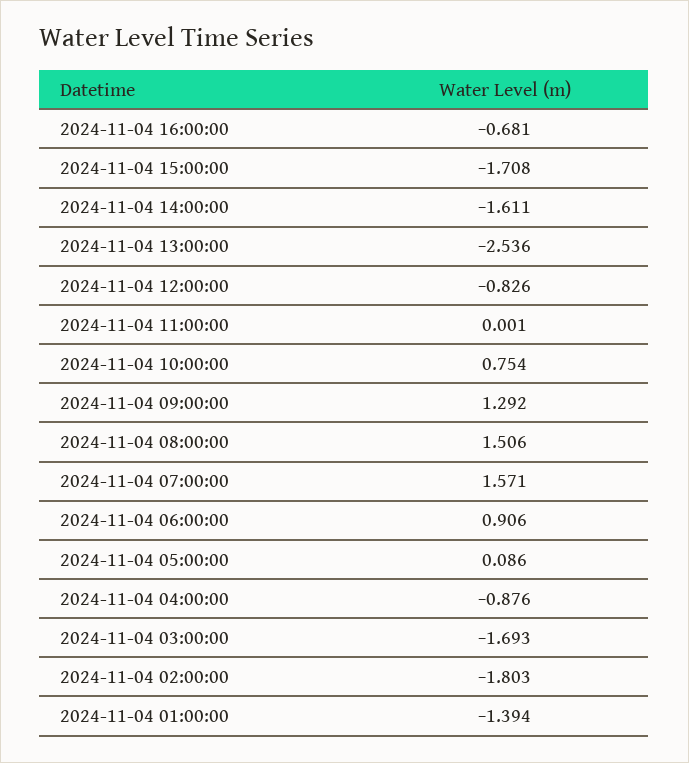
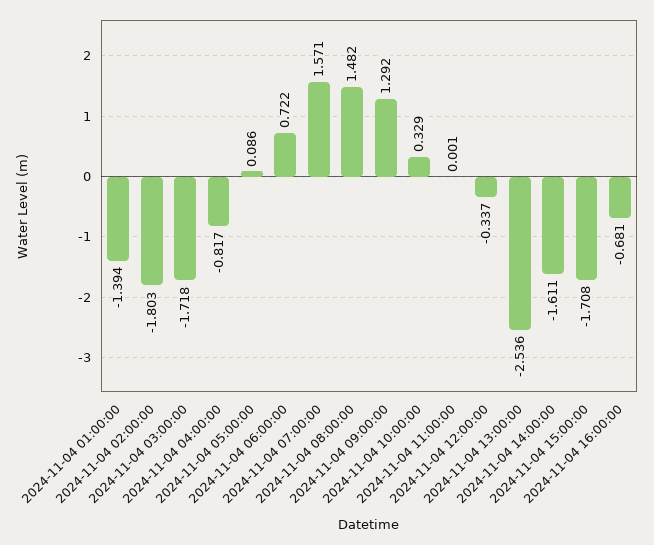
  {
    "2024-11-04 16:00:00": -0.681,
    "2024-11-04 15:00:00": -1.708,
    "2024-11-04 14:00:00": -1.611,
    "2024-11-04 13:00:00": -2.536,
-   "2024-11-04 12:00:00": -0.826,
+   "2024-11-04 12:00:00": -0.337,
    "2024-11-04 11:00:00": 0.001,
-   "2024-11-04 10:00:00": 0.754,
+   "2024-11-04 10:00:00": 0.329,
    "2024-11-04 09:00:00": 1.292,
-   "2024-11-04 08:00:00": 1.506,
+   "2024-11-04 08:00:00": 1.482,
    "2024-11-04 07:00:00": 1.571,
-   "2024-11-04 06:00:00": 0.906,
+   "2024-11-04 06:00:00": 0.722,
    "2024-11-04 05:00:00": 0.086,
-   "2024-11-04 04:00:00": -0.876,
+   "2024-11-04 04:00:00": -0.817,
-   "2024-11-04 03:00:00": -1.693,
+   "2024-11-04 03:00:00": -1.718,
    "2024-11-04 02:00:00": -1.803,
    "2024-11-04 01:00:00": -1.394
  }

